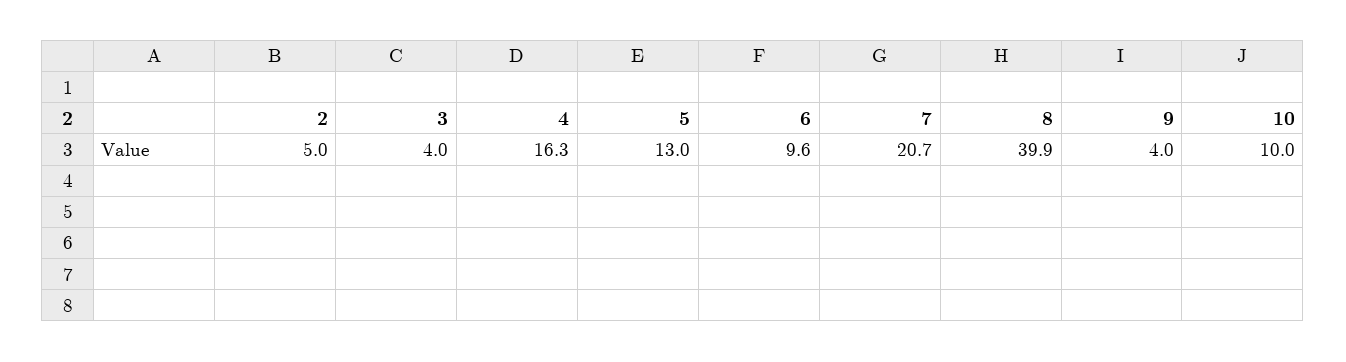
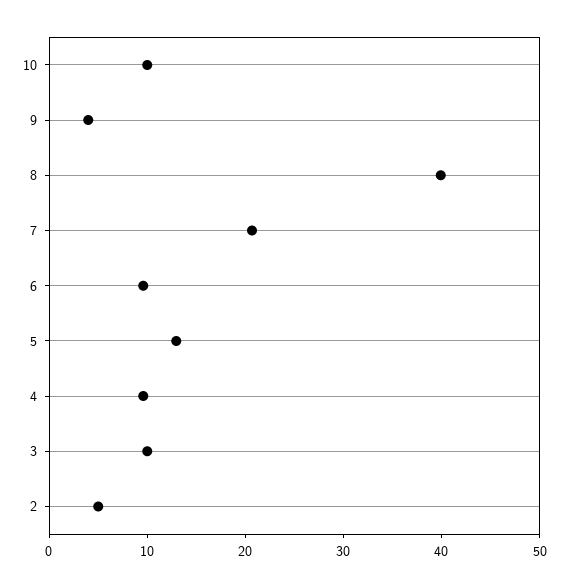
  {
    "2": 5,
-   "3": 4,
+   "3": 10,
-   "4": 16.3,
+   "4": 10,
    "5": 13,
    "6": 9.6,
    "7": 20.7,
    "8": 39.9,
    "9": 4,
    "10": 10
  }

